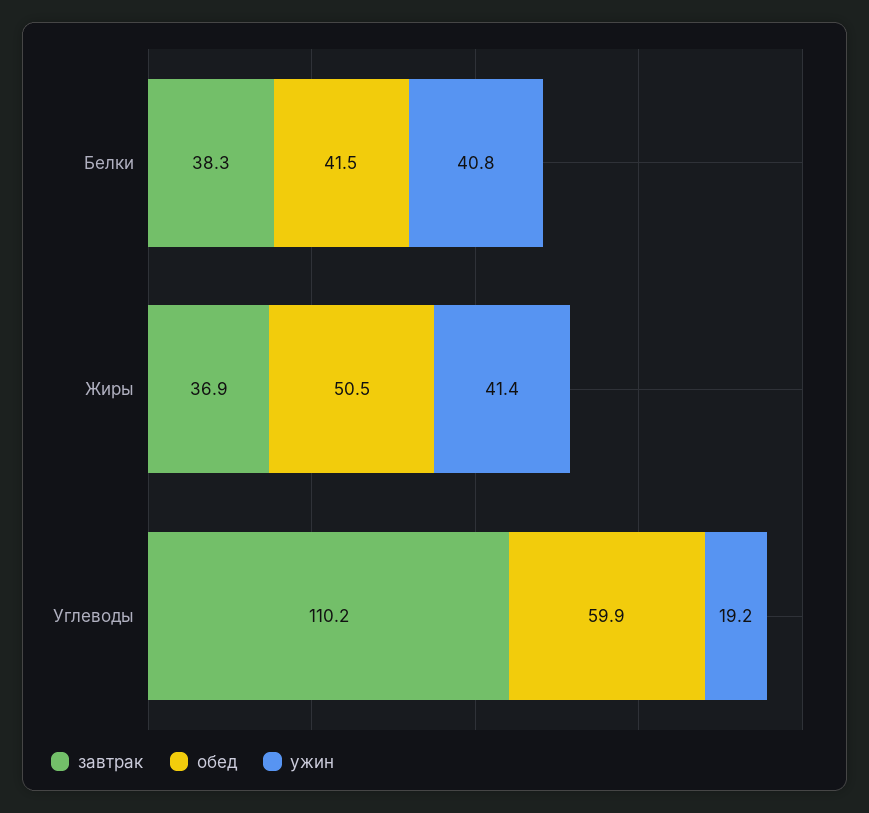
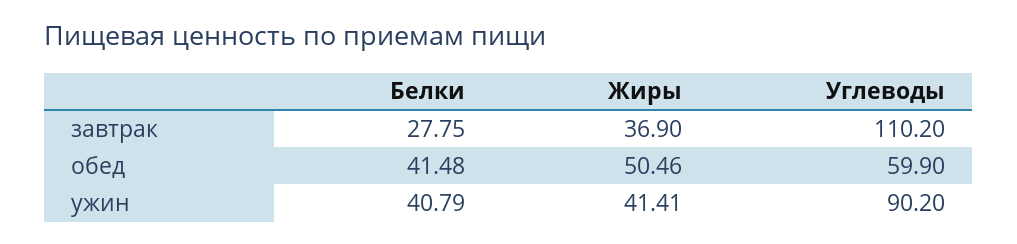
  {
    "завтрак": {
-     "Белки": 38.3,
+     "Белки": 27.75,
      "Жиры": 36.9,
      "Углеводы": 110.2
    },
    "обед": {
      "Белки": 41.48,
      "Жиры": 50.46,
      "Углеводы": 59.9
    },
    "ужин": {
      "Белки": 40.79,
      "Жиры": 41.41,
-     "Углеводы": 19.2
+     "Углеводы": 90.2
    }
  }

